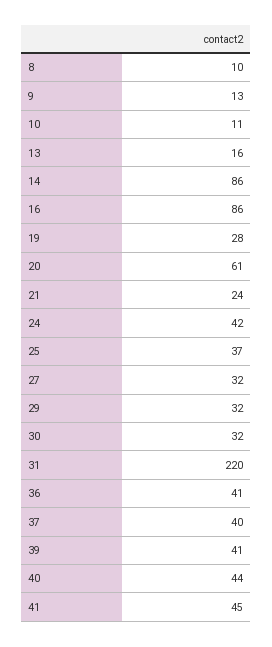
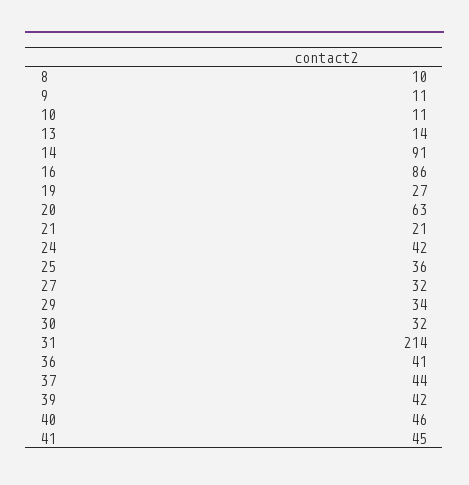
  {
    "8": 10,
-   "9": 13,
+   "9": 11,
    "10": 11,
-   "13": 16,
+   "13": 14,
-   "14": 86,
+   "14": 91,
    "16": 86,
-   "19": 28,
+   "19": 27,
-   "20": 61,
+   "20": 63,
-   "21": 24,
+   "21": 21,
    "24": 42,
-   "25": 37,
+   "25": 36,
    "27": 32,
-   "29": 32,
+   "29": 34,
    "30": 32,
-   "31": 220,
+   "31": 214,
    "36": 41,
-   "37": 40,
+   "37": 44,
-   "39": 41,
+   "39": 42,
-   "40": 44,
+   "40": 46,
    "41": 45
  }

